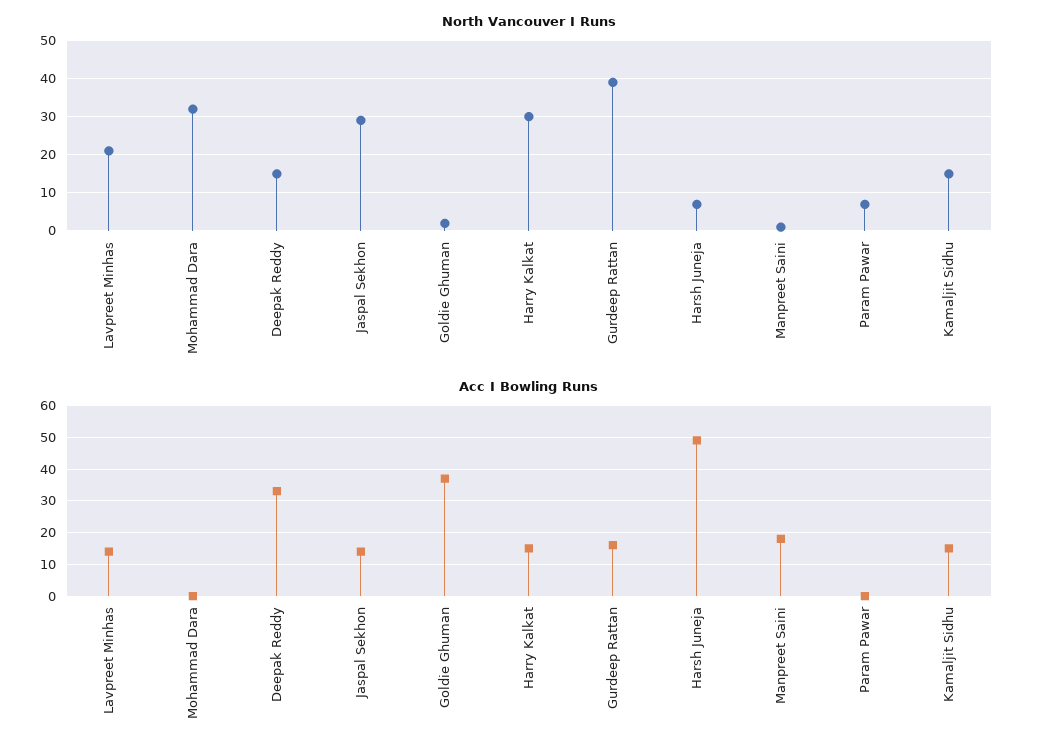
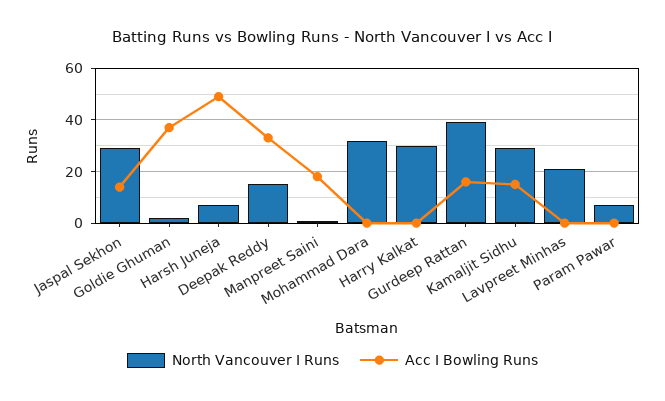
  {
    "North Vancouver I Runs": {
      "Lavpreet Minhas": 20,
      "Mohammad Dara": 30,
      "Deepak Reddy": 15,
      "Jaspal Sekhon": 30,
      "Goldie Ghuman": 0,
      "Harry Kalkat": 30,
      "Gurdeep Rattan": 40,
      "Harsh Juneja": 5,
      "Manpreet Saini": 0,
      "Param Pawar": 5,
-     "Kamaljit Sidhu": 15
+     "Kamaljit Sidhu": 30
    },
    "Acc I Bowling Runs": {
-     "Lavpreet Minhas": 15,
+     "Lavpreet Minhas": 0,
      "Mohammad Dara": 0,
      "Deepak Reddy": 35,
      "Jaspal Sekhon": 15,
      "Goldie Ghuman": 35,
-     "Harry Kalkat": 15,
+     "Harry Kalkat": 0,
      "Gurdeep Rattan": 15,
      "Harsh Juneja": 50,
      "Manpreet Saini": 20,
      "Param Pawar": 0,
      "Kamaljit Sidhu": 15
    }
  }

